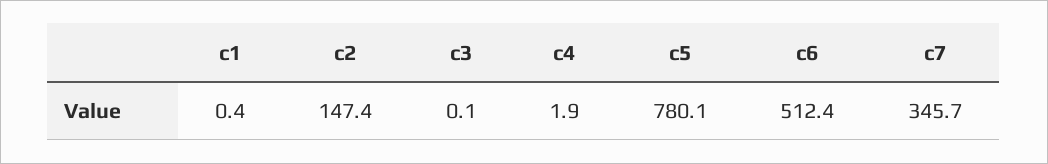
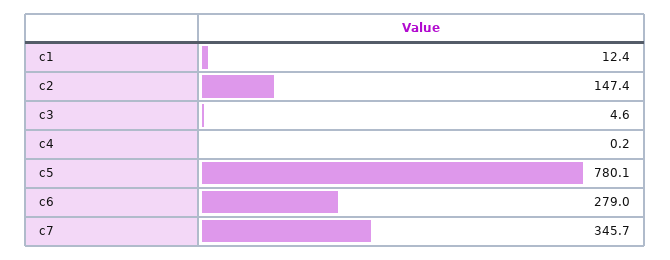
  {
-   "c1": 0.4,
+   "c1": 12.4,
    "c2": 147.4,
-   "c3": 0.1,
+   "c3": 4.6,
-   "c4": 1.9,
+   "c4": 0.2,
    "c5": 780.1,
-   "c6": 512.4,
+   "c6": 279,
    "c7": 345.7
  }

